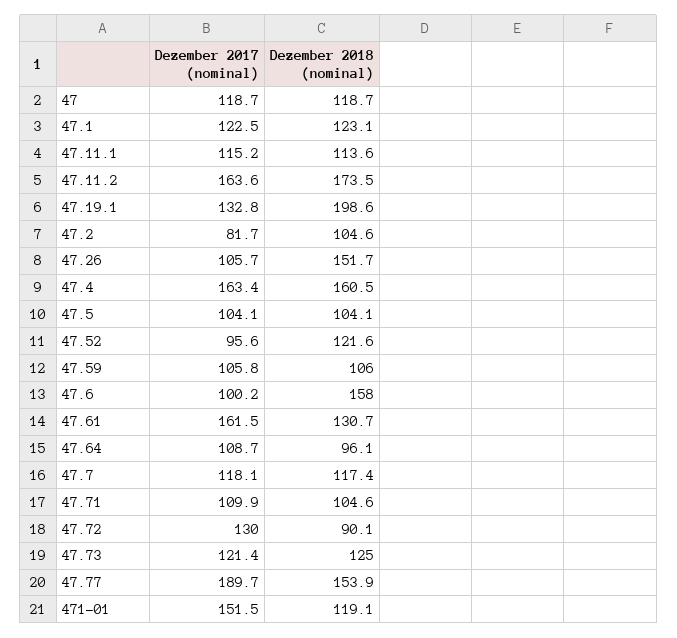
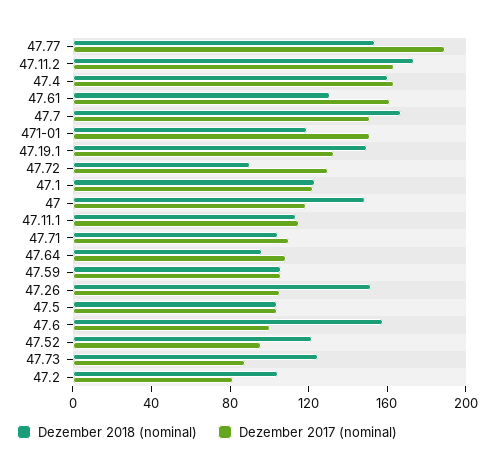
  {
    "Dezember 2017 (nominal)": {
      "47": 118.7,
      "47.1": 122.5,
      "47.11.1": 115.2,
      "47.11.2": 163.6,
      "47.19.1": 132.8,
      "47.2": 81.7,
      "47.26": 105.7,
      "47.4": 163.4,
      "47.5": 104.1,
      "47.52": 95.6,
      "47.59": 105.8,
      "47.6": 100.2,
      "47.61": 161.5,
      "47.64": 108.7,
-     "47.7": 118.1,
+     "47.7": 150,
      "47.71": 109.9,
      "47.72": 130,
-     "47.73": 121.4,
+     "47.73": 90,
      "47.77": 189.7,
      "471-01": 151.5
    },
    "Dezember 2018 (nominal)": {
-     "47": 118.7,
+     "47": 150,
      "47.1": 123.1,
      "47.11.1": 113.6,
      "47.11.2": 173.5,
-     "47.19.1": 198.6,
+     "47.19.1": 150,
      "47.2": 104.6,
      "47.26": 151.7,
      "47.4": 160.5,
      "47.5": 104.1,
      "47.52": 121.6,
      "47.59": 106,
      "47.6": 158,
      "47.61": 130.7,
      "47.64": 96.1,
-     "47.7": 117.4,
+     "47.7": 170,
      "47.71": 104.6,
      "47.72": 90.1,
      "47.73": 125,
      "47.77": 153.9,
      "471-01": 119.1
    }
  }

